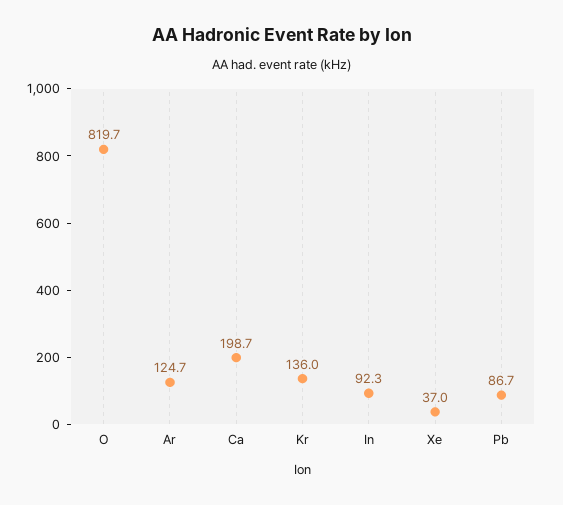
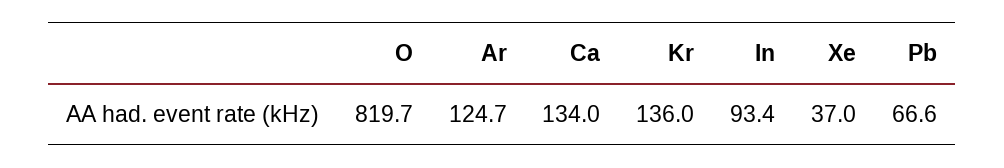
  {
    "O": 819.7,
    "Ar": 124.7,
-   "Ca": 198.7,
+   "Ca": 134,
    "Kr": 136,
-   "In": 92.3,
+   "In": 93.4,
    "Xe": 37,
-   "Pb": 86.7
+   "Pb": 66.6
  }

